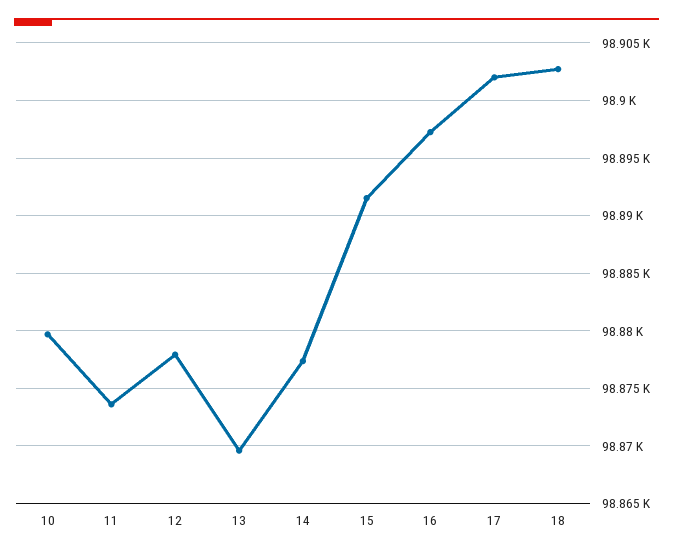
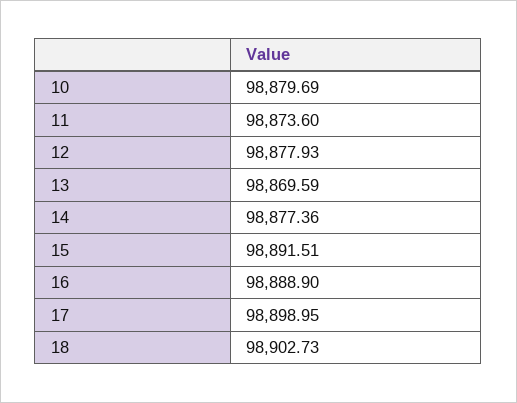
  {
    "10": 98879.69,
    "11": 98873.6,
    "12": 98877.93,
    "13": 98869.59,
    "14": 98877.36,
    "15": 98891.51,
-   "16": 98897,
+   "16": 98888.9,
-   "17": 98902,
+   "17": 98898.95,
    "18": 98902.73
  }

